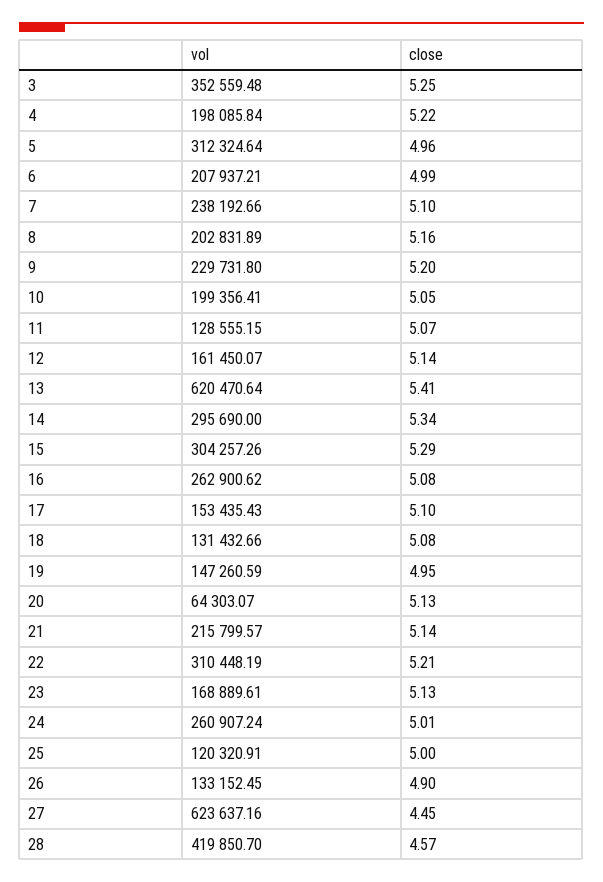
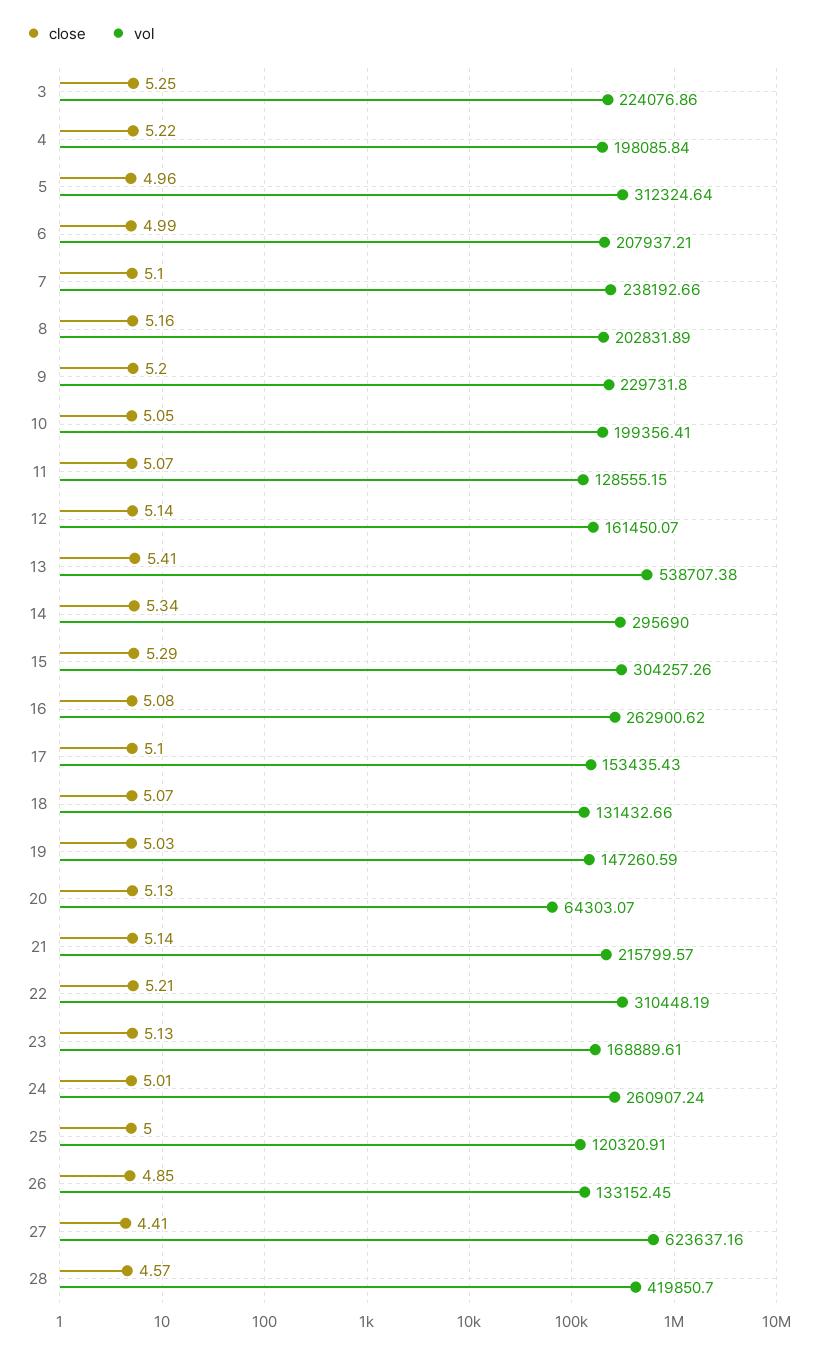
  {
    "vol": {
-     "3": 352559.48,
+     "3": 224076.86,
      "4": 198085.84,
      "5": 312324.64,
      "6": 207937.21,
      "7": 238192.66,
      "8": 202831.89,
      "9": 229731.8,
      "10": 199356.41,
      "11": 128555.15,
      "12": 161450.07,
-     "13": 620470.64,
+     "13": 538707.38,
      "14": 295690,
      "15": 304257.26,
      "16": 262900.62,
      "17": 153435.43,
      "18": 131432.66,
      "19": 147260.59,
      "20": 64303.07,
      "21": 215799.57,
      "22": 310448.19,
      "23": 168889.61,
      "24": 260907.24,
      "25": 120320.91,
      "26": 133152.45,
      "27": 623637.16,
      "28": 419850.7
    },
    "close": {
      "3": 5.25,
      "4": 5.22,
      "5": 4.96,
      "6": 4.99,
      "7": 5.1,
      "8": 5.16,
      "9": 5.2,
      "10": 5.05,
      "11": 5.07,
      "12": 5.14,
      "13": 5.41,
      "14": 5.34,
      "15": 5.29,
      "16": 5.08,
      "17": 5.1,
-     "18": 5.08,
+     "18": 5.07,
-     "19": 4.95,
+     "19": 5.03,
      "20": 5.13,
      "21": 5.14,
      "22": 5.21,
      "23": 5.13,
      "24": 5.01,
      "25": 5,
-     "26": 4.9,
+     "26": 4.85,
-     "27": 4.45,
+     "27": 4.41,
      "28": 4.57
    }
  }

